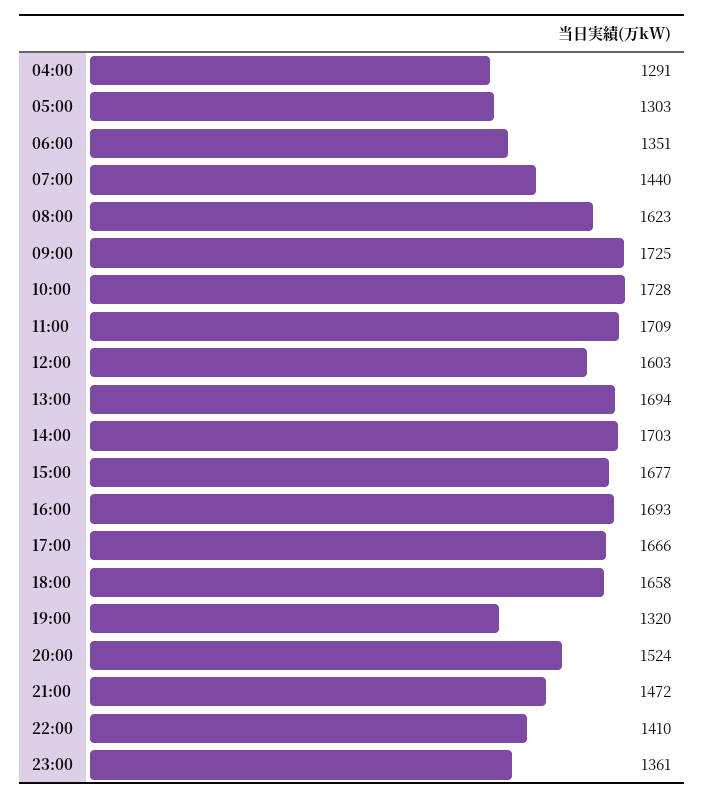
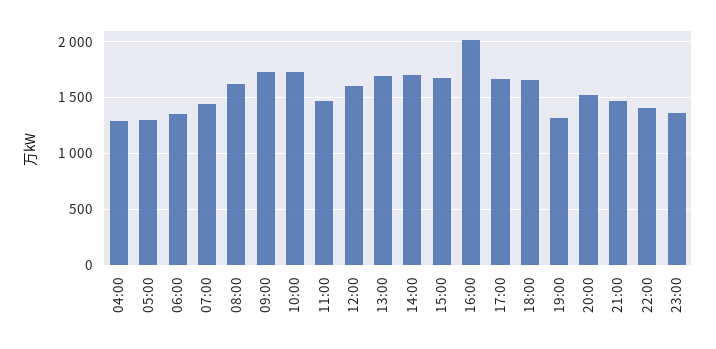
  {
    "04:00": 1291,
    "05:00": 1303,
    "06:00": 1351,
    "07:00": 1440,
    "08:00": 1623,
    "09:00": 1725,
    "10:00": 1728,
-   "11:00": 1709,
+   "11:00": 1500,
    "12:00": 1603,
    "13:00": 1694,
    "14:00": 1703,
    "15:00": 1677,
-   "16:00": 1693,
+   "16:00": 2000,
    "17:00": 1666,
    "18:00": 1658,
    "19:00": 1320,
    "20:00": 1524,
    "21:00": 1472,
    "22:00": 1410,
    "23:00": 1361
  }

